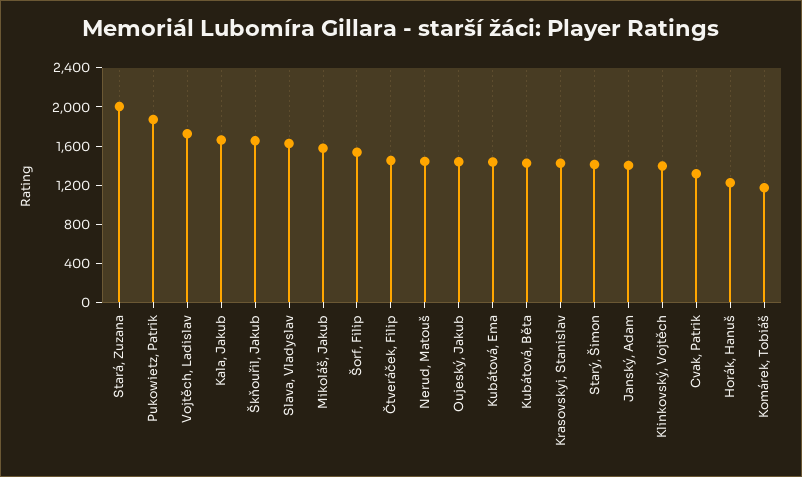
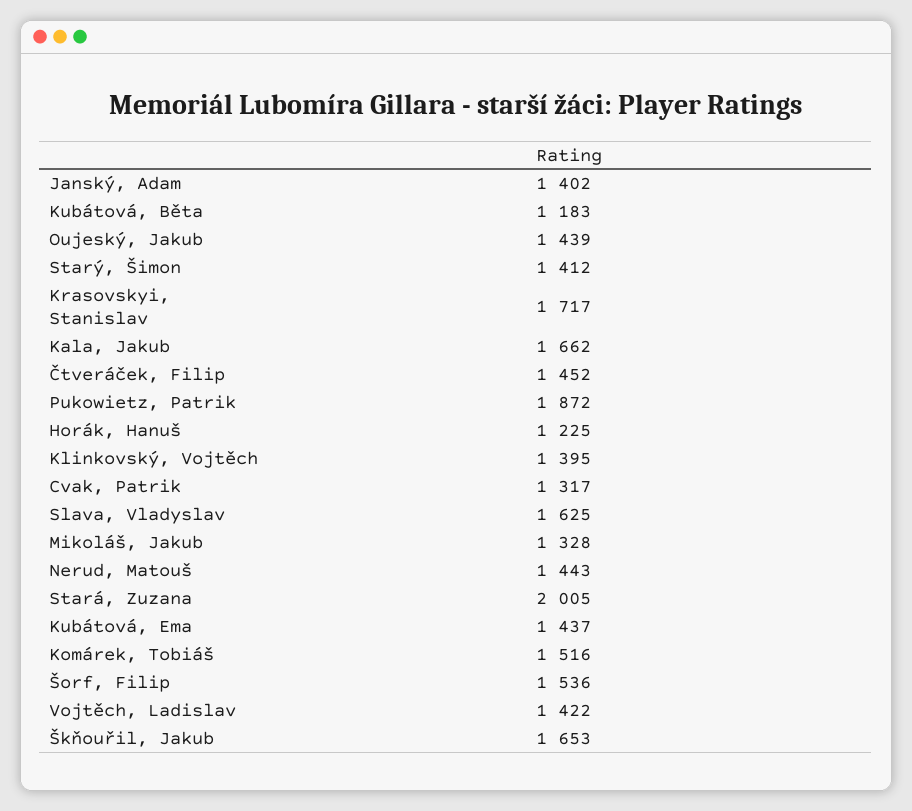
  {
    "Stará, Zuzana": 2005,
    "Pukowietz, Patrik": 1872,
-   "Vojtěch, Ladislav": 1700,
+   "Vojtěch, Ladislav": 1422,
    "Kala, Jakub": 1662,
    "Škňouřil, Jakub": 1653,
    "Slava, Vladyslav": 1625,
-   "Mikoláš, Jakub": 1600,
+   "Mikoláš, Jakub": 1328,
    "Šorf, Filip": 1536,
    "Čtveráček, Filip": 1452,
    "Nerud, Matouš": 1443,
    "Oujeský, Jakub": 1439,
    "Kubátová, Ema": 1437,
-   "Kubátová, Běta": 1400,
+   "Kubátová, Běta": 1183,
-   "Krasovskyi, Stanislav": 1400,
+   "Krasovskyi, Stanislav": 1717,
    "Starý, Šimon": 1412,
    "Janský, Adam": 1402,
    "Klinkovský, Vojtěch": 1395,
    "Cvak, Patrik": 1317,
    "Horák, Hanuš": 1225,
-   "Komárek, Tobiáš": 1200
+   "Komárek, Tobiáš": 1516
  }

